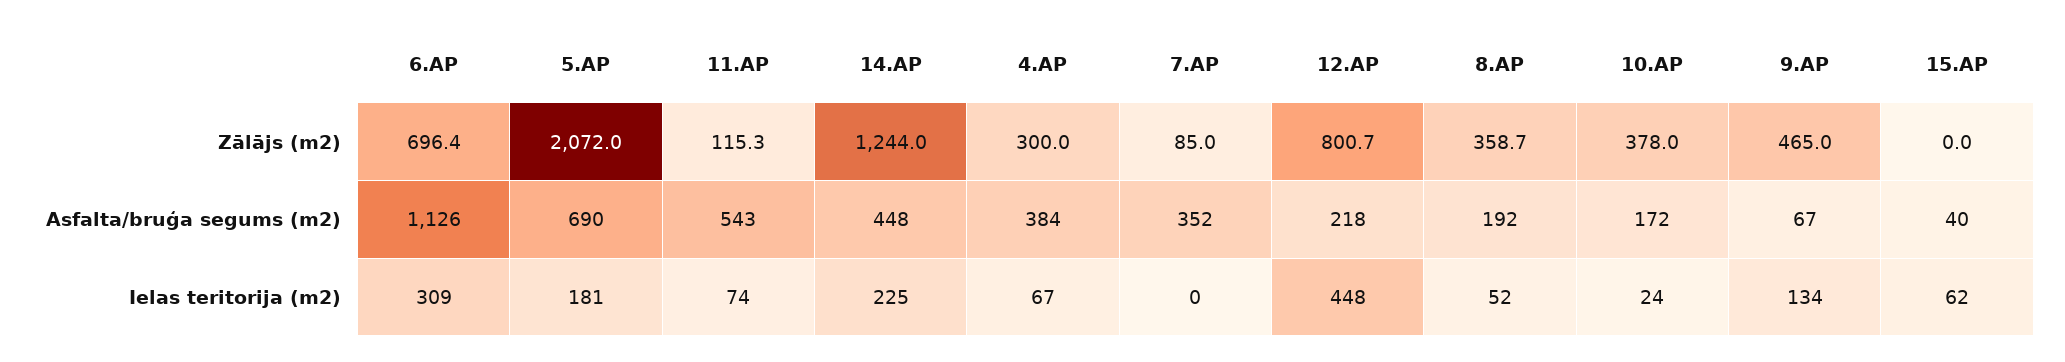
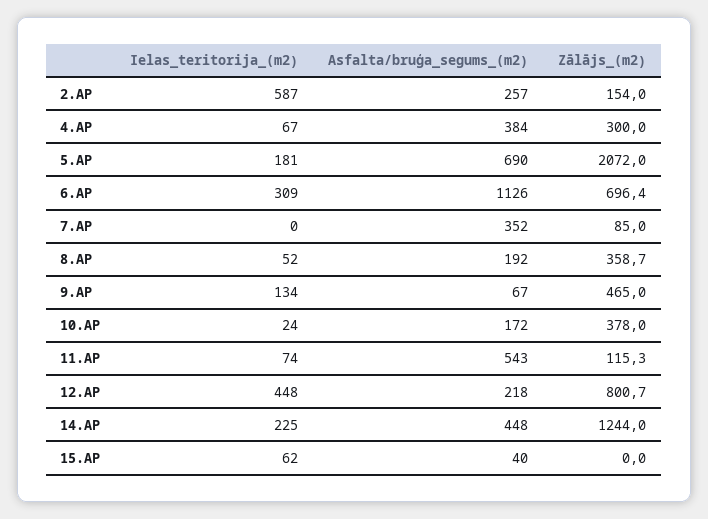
  {
    "6.AP": {
      "Zālājs (m2)": 696.4,
      "Asfalta/bruģa segums (m2)": 1126,
      "Ielas teritorija (m2)": 309
    },
    "5.AP": {
      "Zālājs (m2)": 2072,
      "Asfalta/bruģa segums (m2)": 690,
      "Ielas teritorija (m2)": 181
    },
    "11.AP": {
      "Zālājs (m2)": 115.3,
      "Asfalta/bruģa segums (m2)": 543,
      "Ielas teritorija (m2)": 74
    },
    "14.AP": {
      "Zālājs (m2)": 1244,
      "Asfalta/bruģa segums (m2)": 448,
      "Ielas teritorija (m2)": 225
    },
    "4.AP": {
      "Zālājs (m2)": 300,
      "Asfalta/bruģa segums (m2)": 384,
      "Ielas teritorija (m2)": 67
    },
    "7.AP": {
      "Zālājs (m2)": 85,
      "Asfalta/bruģa segums (m2)": 352,
      "Ielas teritorija (m2)": 0
    },
    "12.AP": {
      "Zālājs (m2)": 800.7,
      "Asfalta/bruģa segums (m2)": 218,
      "Ielas teritorija (m2)": 448
    },
    "8.AP": {
      "Zālājs (m2)": 358.7,
      "Asfalta/bruģa segums (m2)": 192,
      "Ielas teritorija (m2)": 52
    },
    "10.AP": {
      "Zālājs (m2)": 378,
      "Asfalta/bruģa segums (m2)": 172,
      "Ielas teritorija (m2)": 24
    },
    "9.AP": {
      "Zālājs (m2)": 465,
      "Asfalta/bruģa segums (m2)": 67,
      "Ielas teritorija (m2)": 134
    },
    "15.AP": {
      "Zālājs (m2)": 0,
      "Asfalta/bruģa segums (m2)": 40,
      "Ielas teritorija (m2)": 62
-   }
+   },
+   "2.AP": {
+     "Ielas teritorija (m2)": 587,
+     "Asfalta/bruģa segums (m2)": 257,
+     "Zālājs (m2)": 154
+   }
  }

